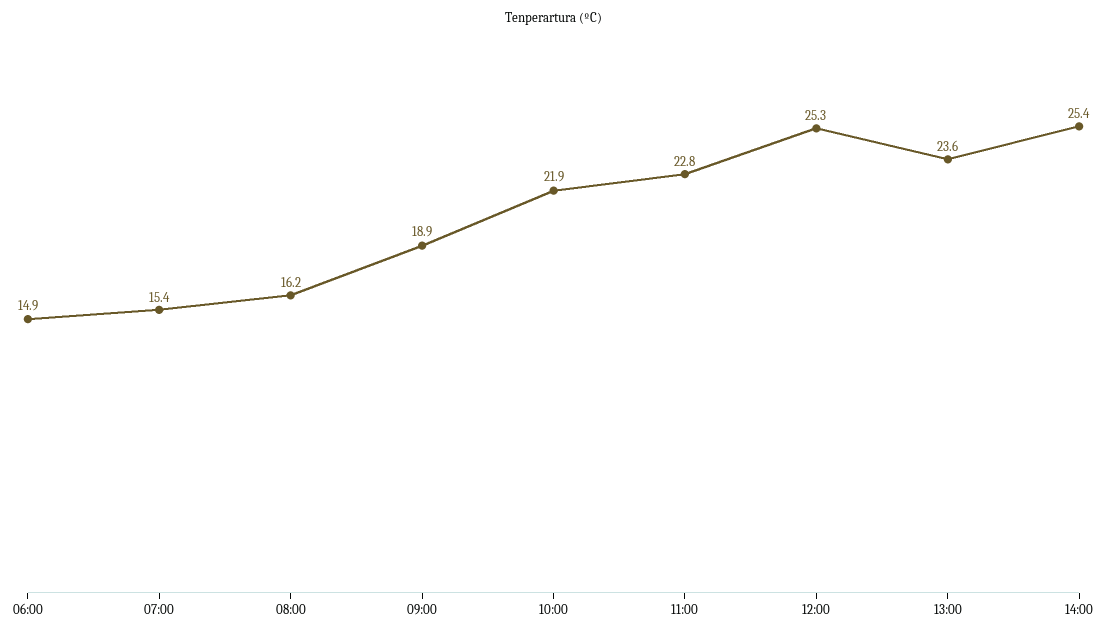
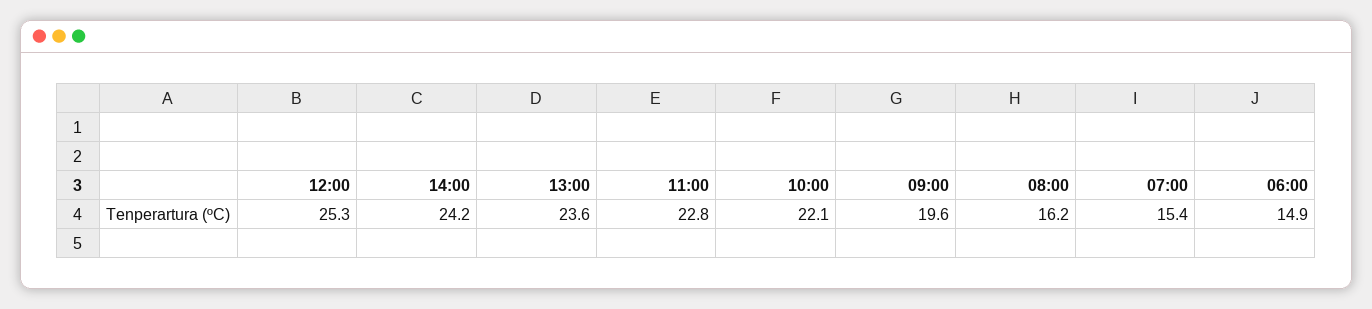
  {
    "06:00": 14.9,
    "07:00": 15.4,
    "08:00": 16.2,
-   "09:00": 18.9,
+   "09:00": 19.6,
-   "10:00": 21.9,
+   "10:00": 22.1,
    "11:00": 22.8,
    "12:00": 25.3,
    "13:00": 23.6,
-   "14:00": 25.4
+   "14:00": 24.2
  }

